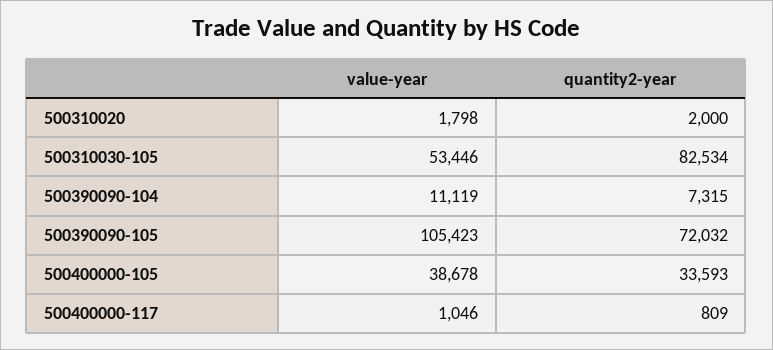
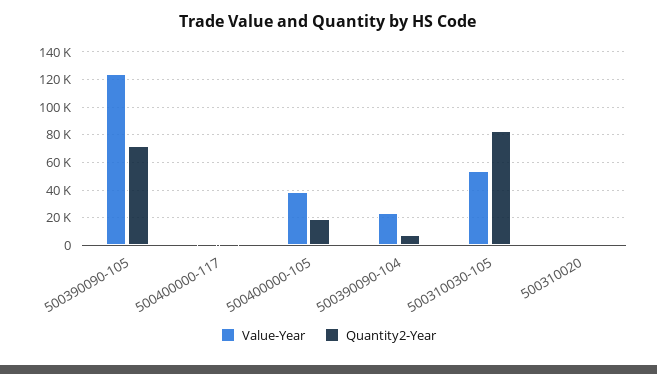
  {
    "value-year": {
      "500310020": 1798,
      "500310030-105": 53446,
-     "500390090-104": 11119,
+     "500390090-104": 25000,
-     "500390090-105": 105423,
+     "500390090-105": 125000,
      "500400000-105": 38678,
      "500400000-117": 1046
    },
    "quantity2-year": {
      "500310020": 2000,
      "500310030-105": 82534,
      "500390090-104": 7315,
      "500390090-105": 72032,
-     "500400000-105": 33593,
+     "500400000-105": 20000,
      "500400000-117": 809
    }
  }

